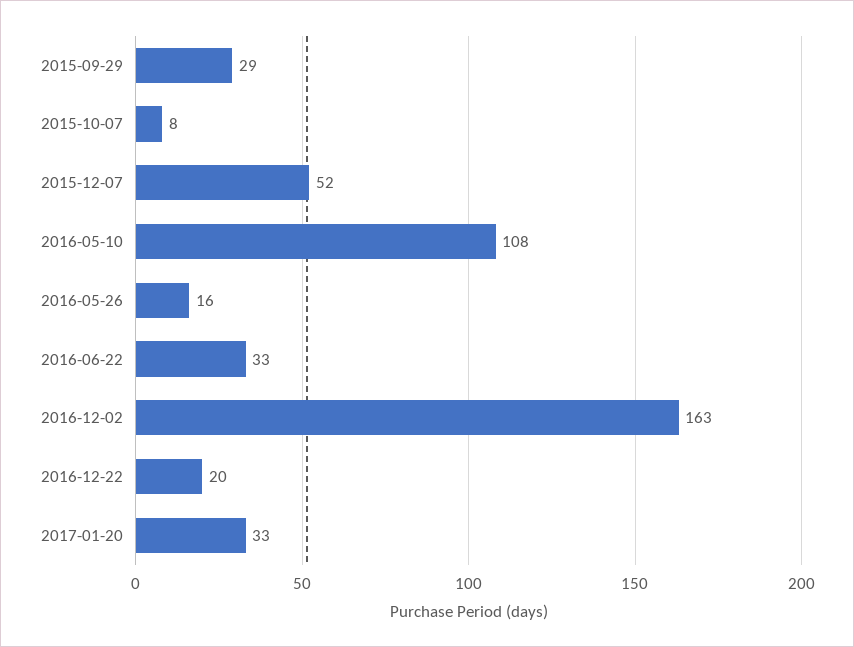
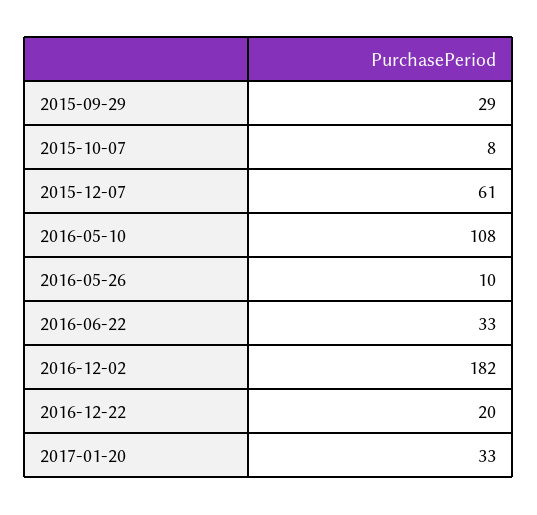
  {
    "2015-09-29": 29,
    "2015-10-07": 8,
-   "2015-12-07": 52,
+   "2015-12-07": 61,
    "2016-05-10": 108,
-   "2016-05-26": 16,
+   "2016-05-26": 10,
    "2016-06-22": 33,
-   "2016-12-02": 163,
+   "2016-12-02": 182,
    "2016-12-22": 20,
    "2017-01-20": 33
  }

